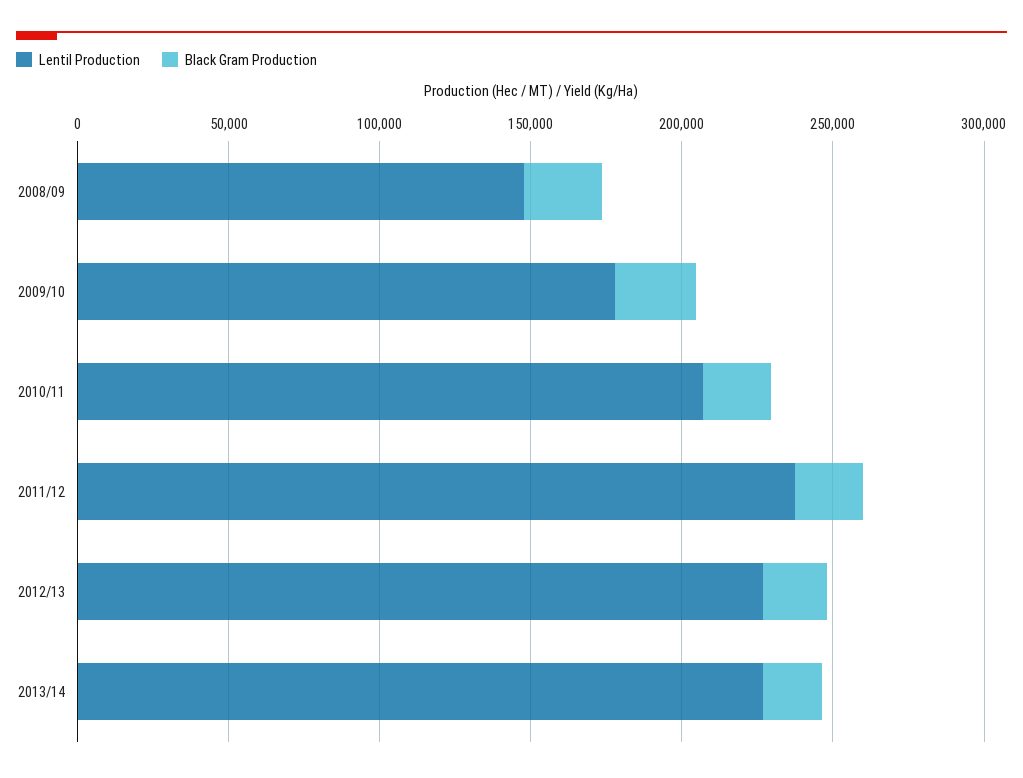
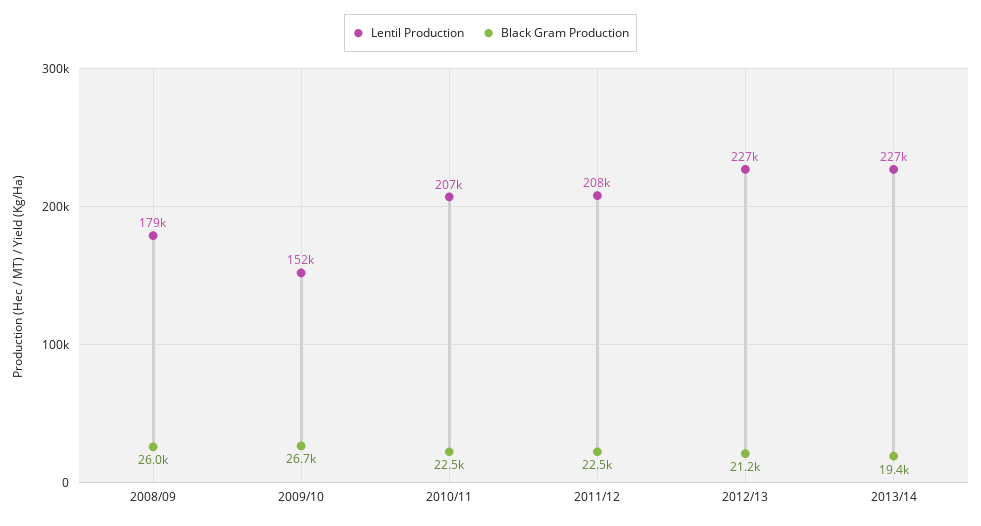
  {
    "Lentil Production": {
-     "2008/09": 150000,
+     "2008/09": 179000,
-     "2009/10": 180000,
+     "2009/10": 152000,
      "2010/11": 207000,
-     "2011/12": 240000,
+     "2011/12": 208000,
      "2012/13": 227000,
      "2013/14": 227000
    },
    "Black Gram Production": {
      "2008/09": 26000,
      "2009/10": 26700,
      "2010/11": 22500,
      "2011/12": 22500,
      "2012/13": 21200,
      "2013/14": 19400
    }
  }

